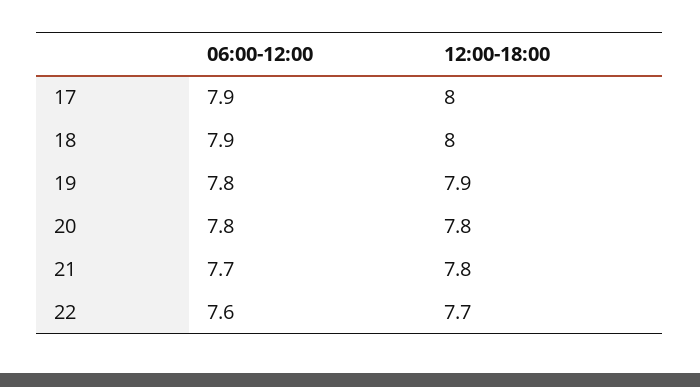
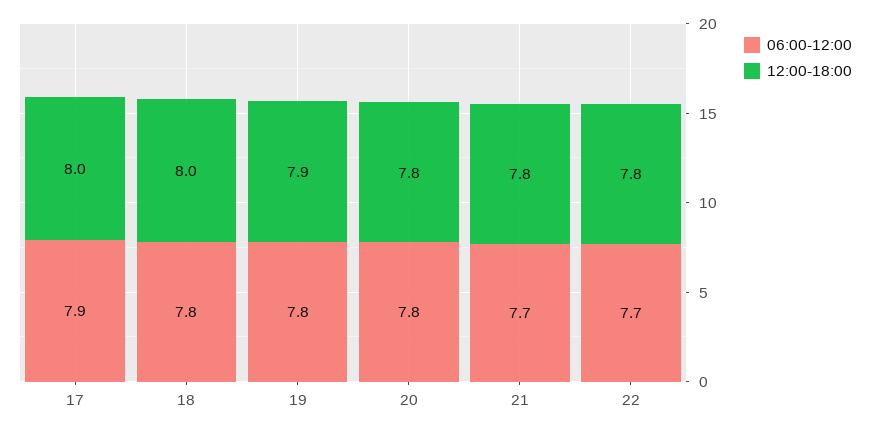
  {
    "06:00-12:00": {
      "17": 7.9,
-     "18": 7.9,
+     "18": 7.8,
      "19": 7.8,
      "20": 7.8,
      "21": 7.7,
-     "22": 7.6
+     "22": 7.7
    },
    "12:00-18:00": {
      "17": 8,
      "18": 8,
      "19": 7.9,
      "20": 7.8,
      "21": 7.8,
-     "22": 7.7
+     "22": 7.8
    }
  }

